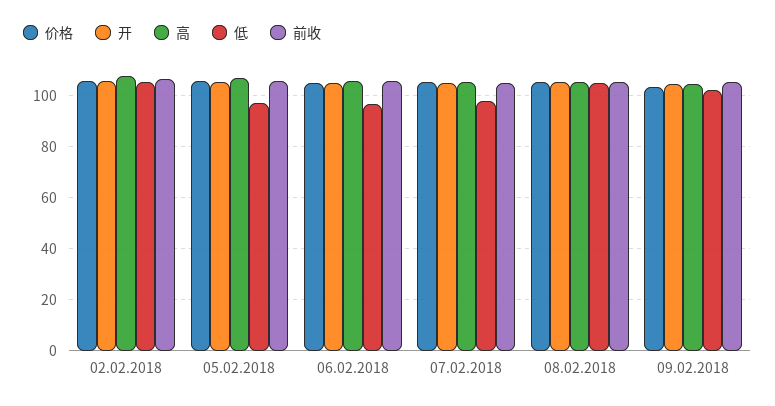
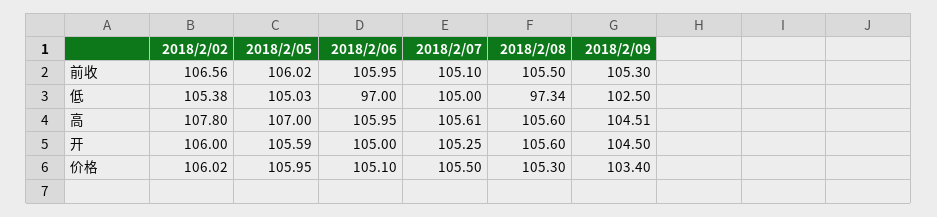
  {
    "价格": {
      "02.02.2018": 106.02,
      "05.02.2018": 105.95,
      "06.02.2018": 105.1,
      "07.02.2018": 105.5,
      "08.02.2018": 105.3,
      "09.02.2018": 103.4
    },
    "开": {
      "02.02.2018": 106,
      "05.02.2018": 105.59,
      "06.02.2018": 105,
      "07.02.2018": 105.25,
      "08.02.2018": 105.6,
      "09.02.2018": 104.5
    },
    "高": {
      "02.02.2018": 107.8,
      "05.02.2018": 107,
      "06.02.2018": 105.95,
      "07.02.2018": 105.61,
      "08.02.2018": 105.6,
      "09.02.2018": 104.51
    },
    "低": {
      "02.02.2018": 105.38,
-     "05.02.2018": 97.5,
+     "05.02.2018": 105.03,
      "06.02.2018": 97,
-     "07.02.2018": 97.5,
+     "07.02.2018": 105,
-     "08.02.2018": 105,
+     "08.02.2018": 97.34,
      "09.02.2018": 102.5
    },
    "前收": {
      "02.02.2018": 106.56,
      "05.02.2018": 106.02,
      "06.02.2018": 105.95,
      "07.02.2018": 105.1,
      "08.02.2018": 105.5,
      "09.02.2018": 105.3
    }
  }

